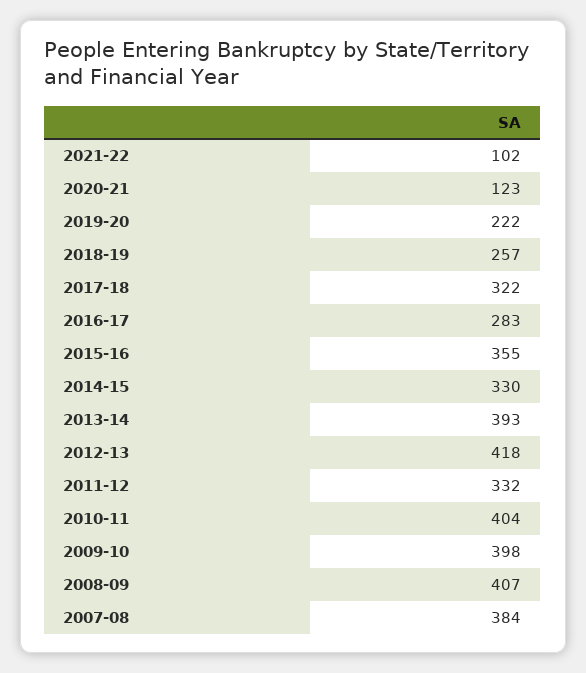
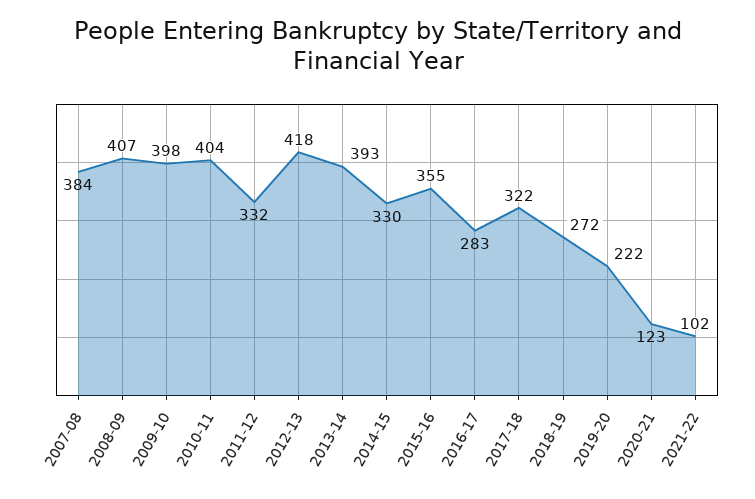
  {
    "2021-22": 102,
    "2020-21": 123,
    "2019-20": 222,
-   "2018-19": 257,
+   "2018-19": 272,
    "2017-18": 322,
    "2016-17": 283,
    "2015-16": 355,
    "2014-15": 330,
    "2013-14": 393,
    "2012-13": 418,
    "2011-12": 332,
    "2010-11": 404,
    "2009-10": 398,
    "2008-09": 407,
    "2007-08": 384
  }

